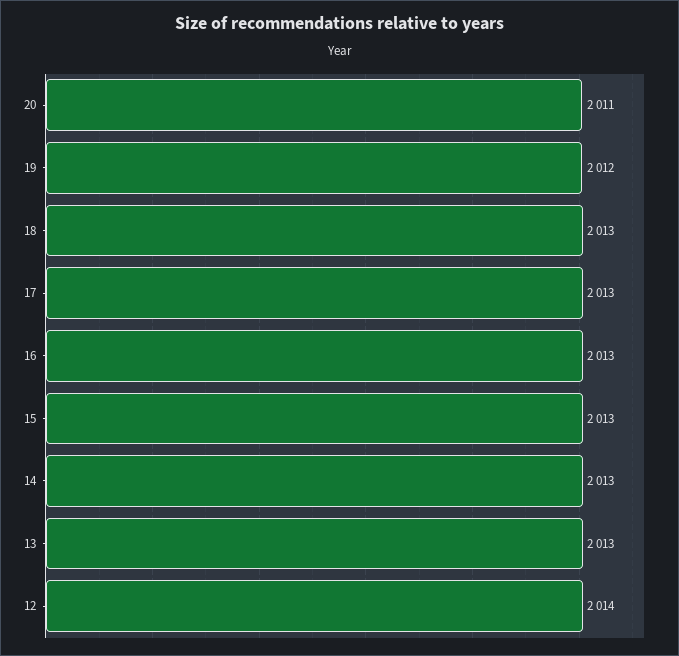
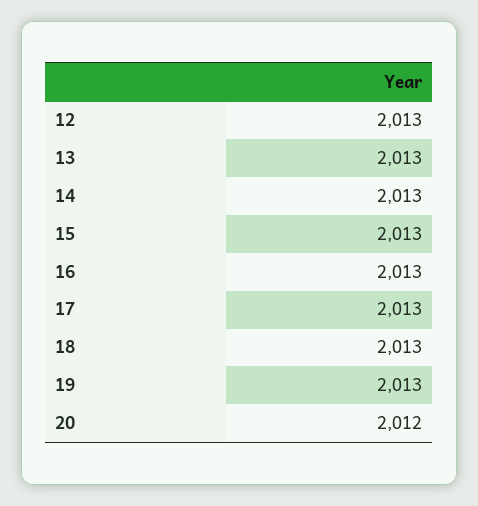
  {
-   "20": 2011,
+   "20": 2012,
-   "19": 2012,
+   "19": 2013,
    "18": 2013,
    "17": 2013,
    "16": 2013,
    "15": 2013,
    "14": 2013,
    "13": 2013,
-   "12": 2014
+   "12": 2013
  }

